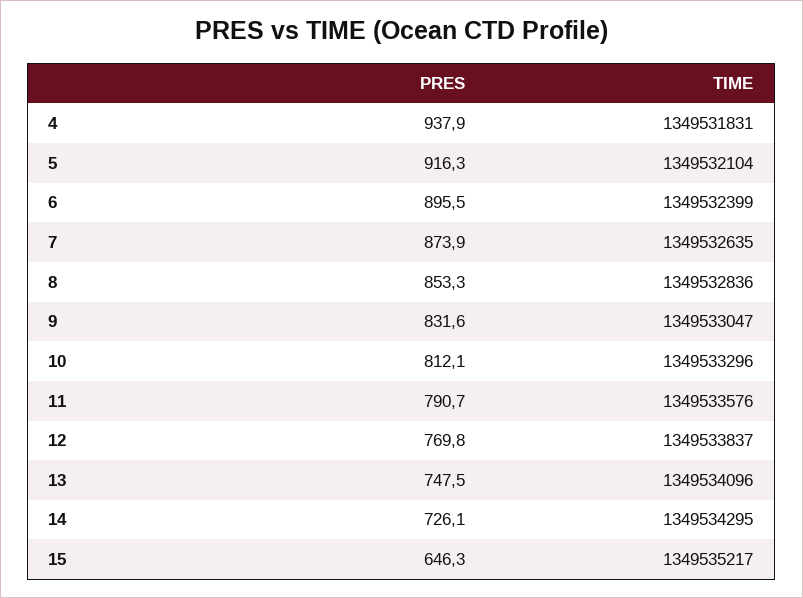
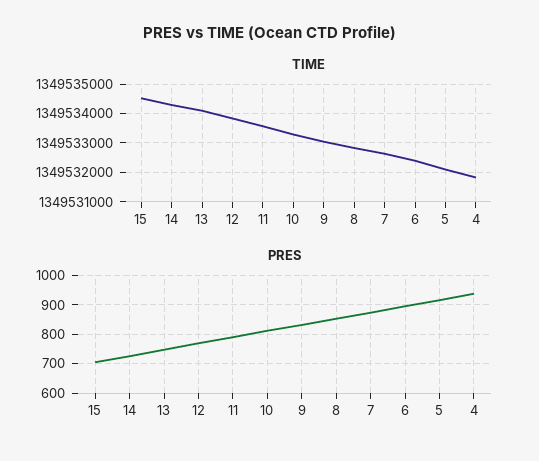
  {
    "PRES": {
      "4": 937.9,
      "5": 916.3,
      "6": 895.5,
      "7": 873.9,
      "8": 853.3,
      "9": 831.6,
      "10": 812.1,
      "11": 790.7,
      "12": 769.8,
      "13": 747.5,
      "14": 726.1,
-     "15": 646.3
+     "15": 700
    },
    "TIME": {
      "4": 1349531831,
      "5": 1349532104,
      "6": 1349532399,
      "7": 1349532635,
      "8": 1349532836,
      "9": 1349533047,
      "10": 1349533296,
      "11": 1349533576,
      "12": 1349533837,
      "13": 1349534096,
      "14": 1349534295,
-     "15": 1349535217
+     "15": 1349534500
    }
  }

